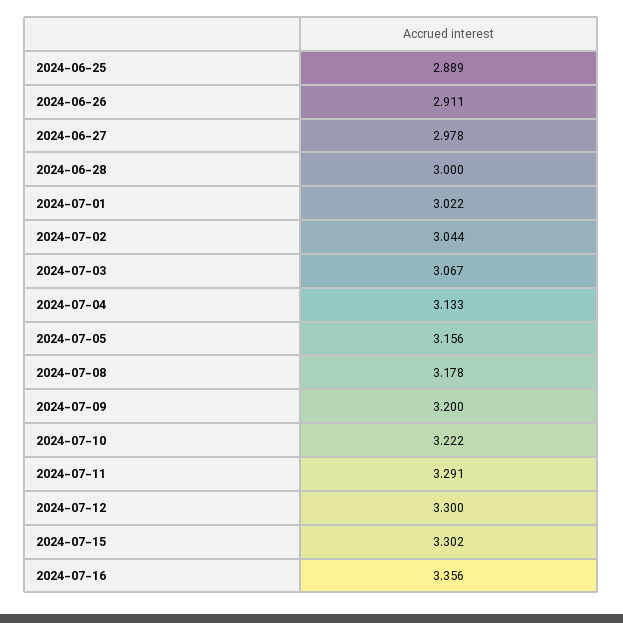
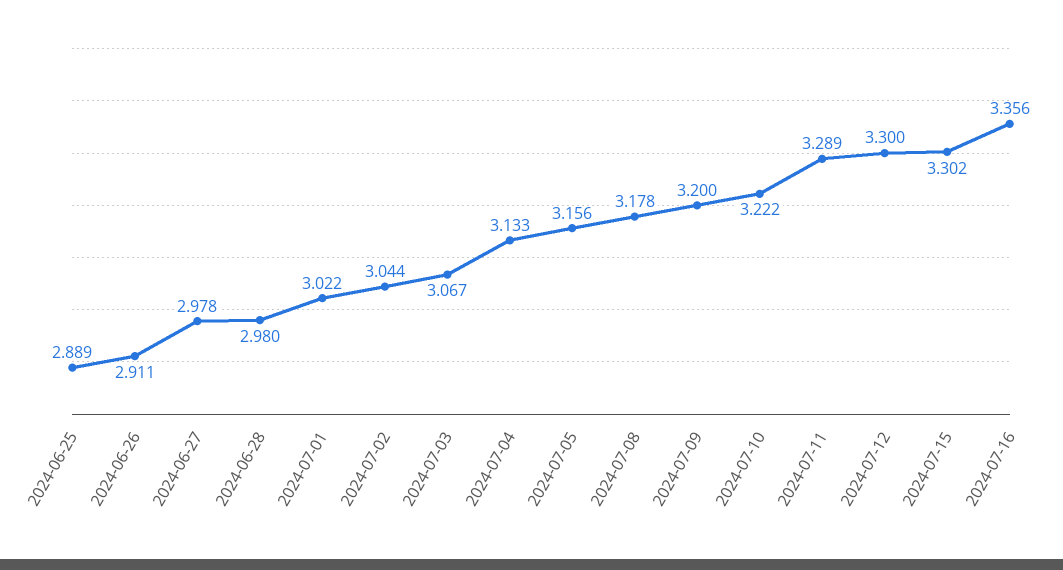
  {
    "2024-06-25": 2.889,
    "2024-06-26": 2.911,
    "2024-06-27": 2.978,
-   "2024-06-28": 3,
+   "2024-06-28": 2.98,
    "2024-07-01": 3.022,
    "2024-07-02": 3.044,
    "2024-07-03": 3.067,
    "2024-07-04": 3.133,
    "2024-07-05": 3.156,
    "2024-07-08": 3.178,
    "2024-07-09": 3.2,
    "2024-07-10": 3.222,
-   "2024-07-11": 3.291,
+   "2024-07-11": 3.289,
    "2024-07-12": 3.3,
    "2024-07-15": 3.302,
    "2024-07-16": 3.356
  }

